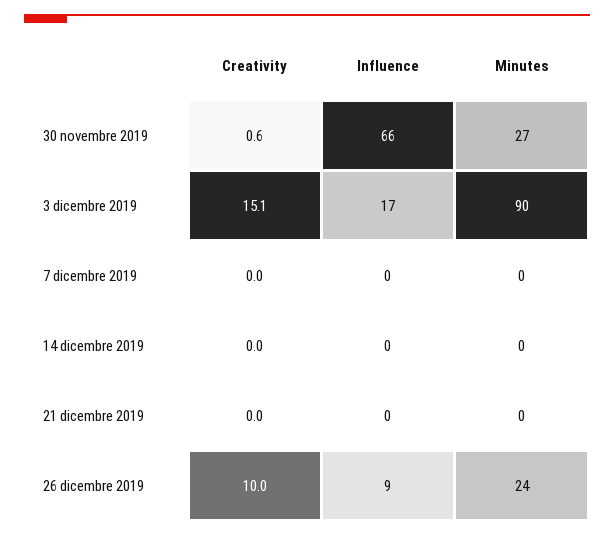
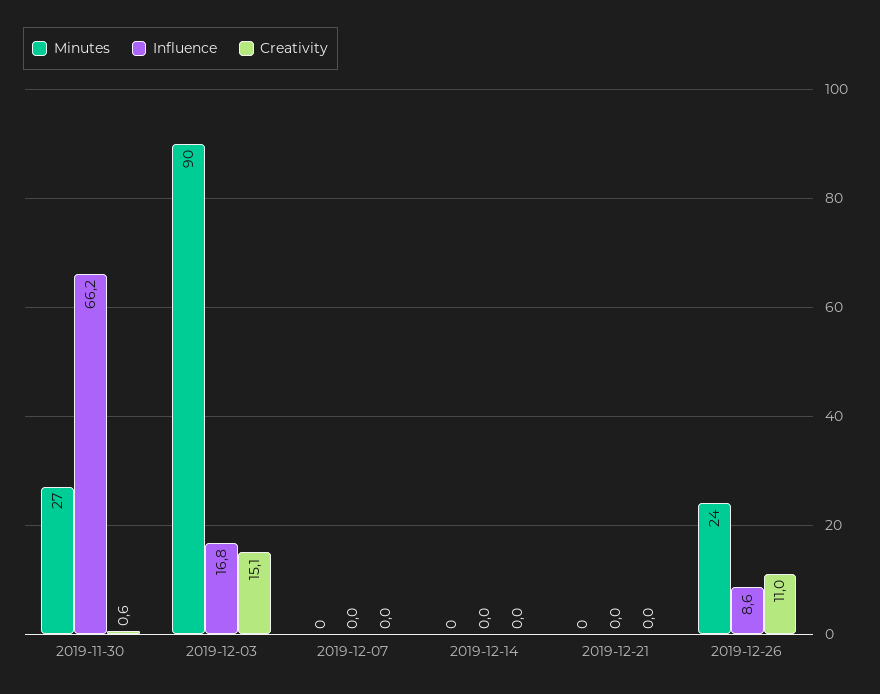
  {
    "Creativity": {
      "30 novembre 2019": 0.6,
      "3 dicembre 2019": 15.1,
      "7 dicembre 2019": 0,
      "14 dicembre 2019": 0,
      "21 dicembre 2019": 0,
-     "26 dicembre 2019": 10
+     "26 dicembre 2019": 11
    },
    "Influence": {
      "30 novembre 2019": 66.2,
      "3 dicembre 2019": 16.8,
      "7 dicembre 2019": 0,
      "14 dicembre 2019": 0,
      "21 dicembre 2019": 0,
      "26 dicembre 2019": 8.6
    },
    "Minutes": {
      "30 novembre 2019": 27,
      "3 dicembre 2019": 90,
      "7 dicembre 2019": 0,
      "14 dicembre 2019": 0,
      "21 dicembre 2019": 0,
      "26 dicembre 2019": 24
    }
  }

